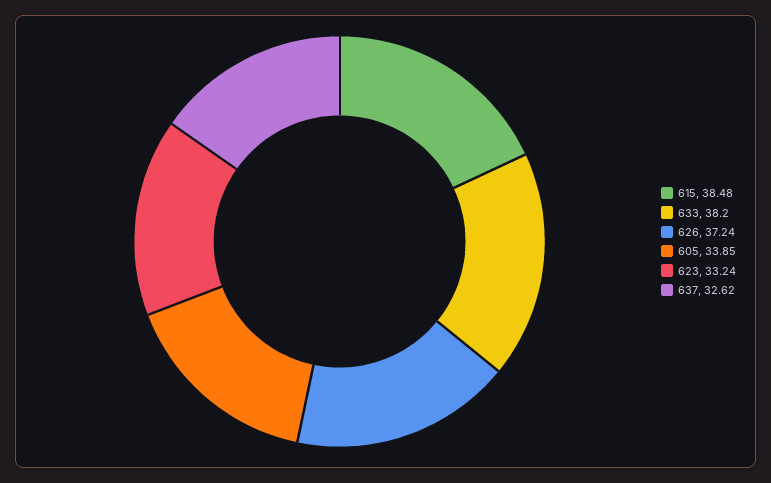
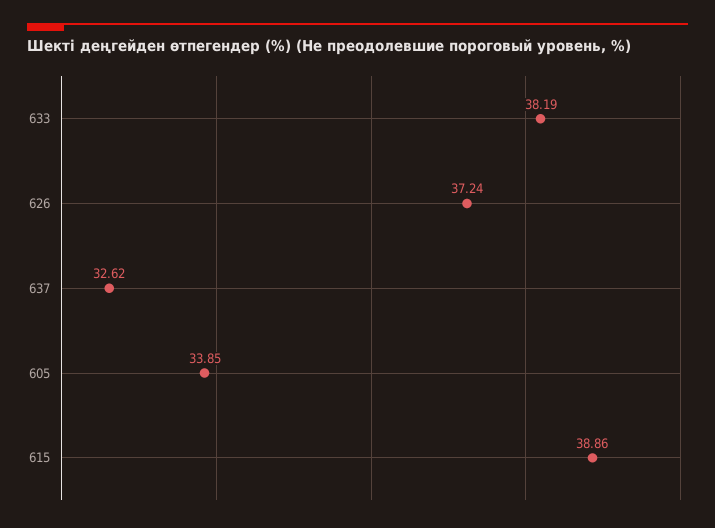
  {
-   "615": 38.48,
+   "615": 38.86,
-   "633": 38.2,
+   "633": 38.19,
    "626": 37.24,
    "605": 33.85,
-   "623": 33.24,
    "637": 32.62
  }

